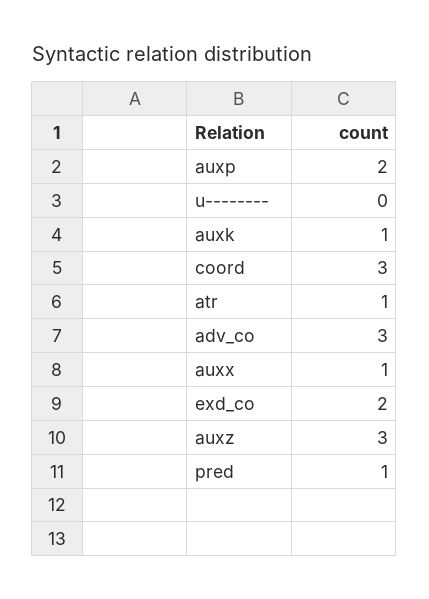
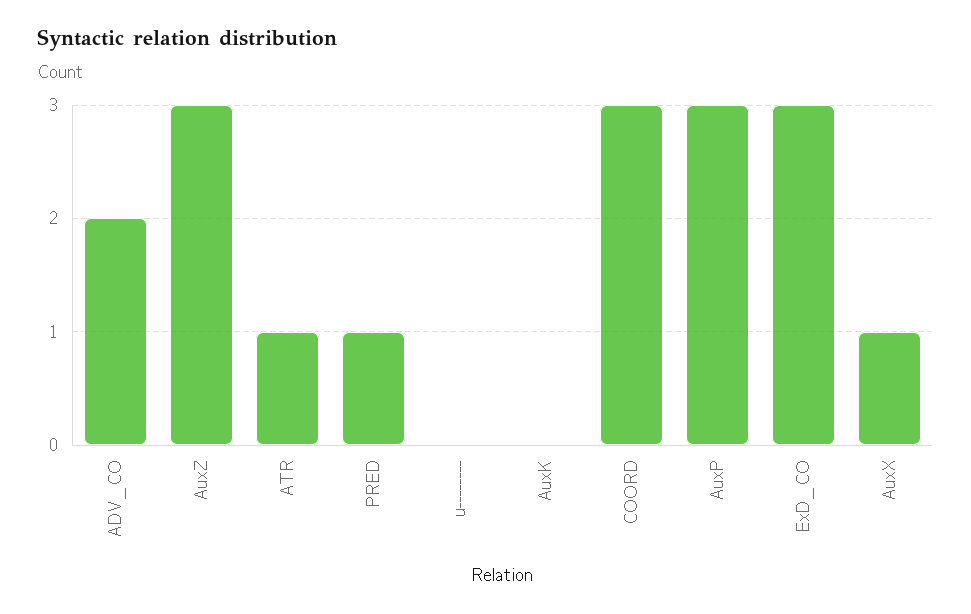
  {
-   "auxp": 2,
+   "auxp": 3,
    "u--------": 0,
-   "auxk": 1,
+   "auxk": 0,
    "coord": 3,
    "atr": 1,
-   "adv_co": 3,
+   "adv_co": 2,
    "auxx": 1,
-   "exd_co": 2,
+   "exd_co": 3,
    "auxz": 3,
    "pred": 1
  }

